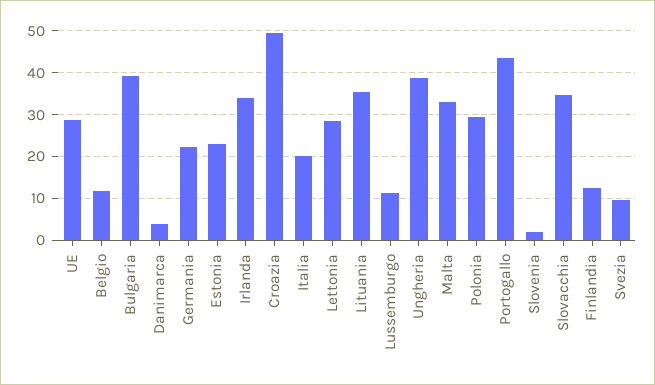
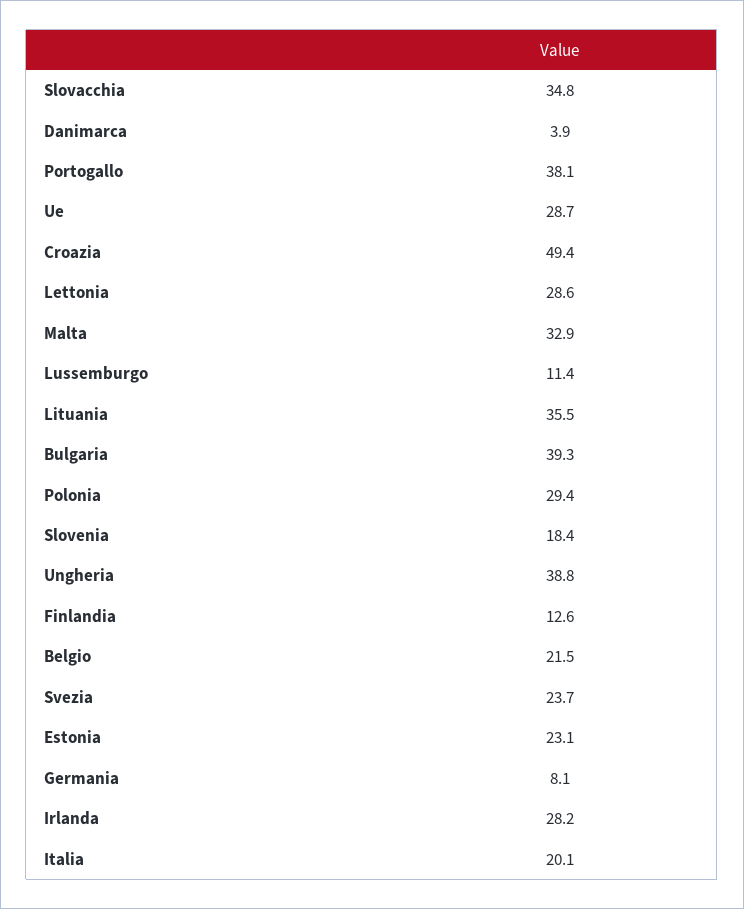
  {
    "UE": 28.7,
-   "Belgio": 12,
+   "Belgio": 21.5,
    "Bulgaria": 39.3,
    "Danimarca": 3.9,
-   "Germania": 22,
+   "Germania": 8.1,
    "Estonia": 23.1,
-   "Irlanda": 34,
+   "Irlanda": 28.2,
    "Croazia": 49.4,
    "Italia": 20.1,
    "Lettonia": 28.6,
    "Lituania": 35.5,
    "Lussemburgo": 11.4,
    "Ungheria": 38.8,
    "Malta": 32.9,
    "Polonia": 29.4,
-   "Portogallo": 44,
+   "Portogallo": 38.1,
-   "Slovenia": 2,
+   "Slovenia": 18.4,
    "Slovacchia": 34.8,
    "Finlandia": 12.6,
-   "Svezia": 10
+   "Svezia": 23.7
  }

